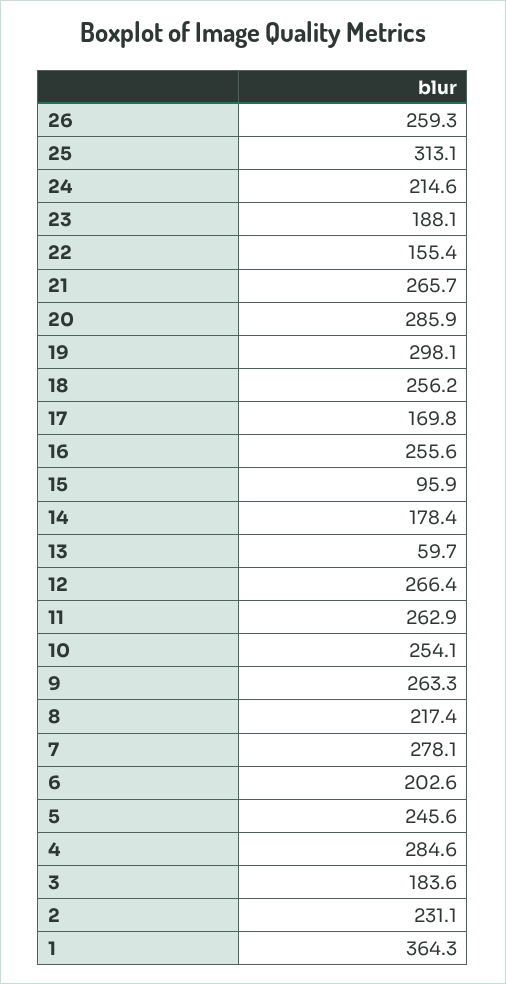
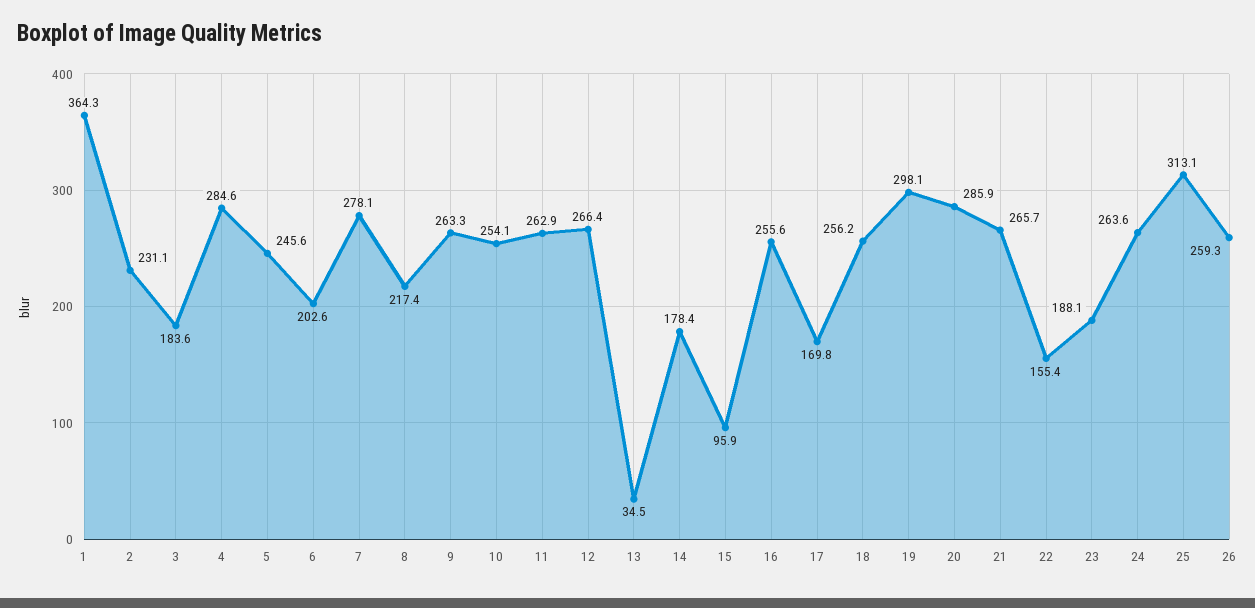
  {
    "26": 259.3,
    "25": 313.1,
-   "24": 214.6,
+   "24": 263.6,
    "23": 188.1,
    "22": 155.4,
    "21": 265.7,
    "20": 285.9,
    "19": 298.1,
    "18": 256.2,
    "17": 169.8,
    "16": 255.6,
    "15": 95.9,
    "14": 178.4,
-   "13": 59.7,
+   "13": 34.5,
    "12": 266.4,
    "11": 262.9,
    "10": 254.1,
    "9": 263.3,
    "8": 217.4,
    "7": 278.1,
    "6": 202.6,
    "5": 245.6,
    "4": 284.6,
    "3": 183.6,
    "2": 231.1,
    "1": 364.3
  }

